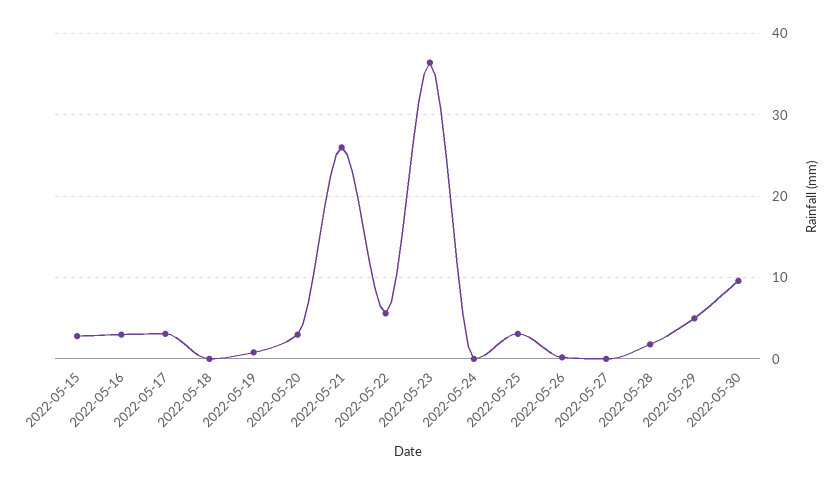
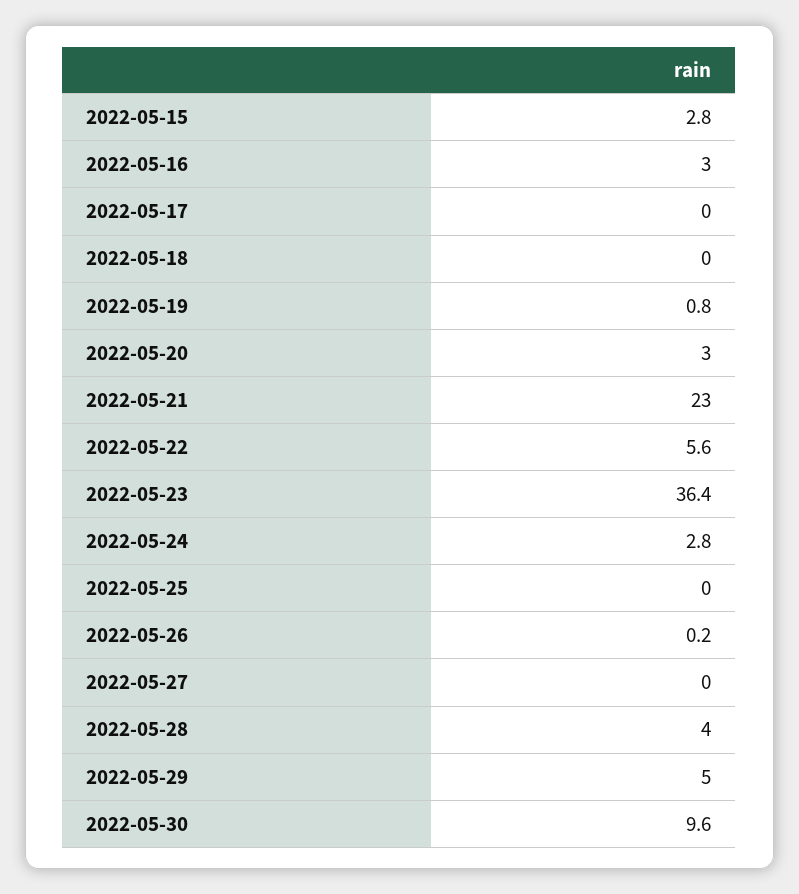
  {
    "2022-05-15": 2.8,
    "2022-05-16": 3,
-   "2022-05-17": 3,
+   "2022-05-17": 0,
    "2022-05-18": 0,
    "2022-05-19": 0.8,
    "2022-05-20": 3,
-   "2022-05-21": 26,
+   "2022-05-21": 23,
    "2022-05-22": 5.6,
    "2022-05-23": 36.4,
-   "2022-05-24": 0,
+   "2022-05-24": 2.8,
-   "2022-05-25": 3,
+   "2022-05-25": 0,
    "2022-05-26": 0.2,
    "2022-05-27": 0,
-   "2022-05-28": 2,
+   "2022-05-28": 4,
    "2022-05-29": 5,
    "2022-05-30": 9.6
  }

